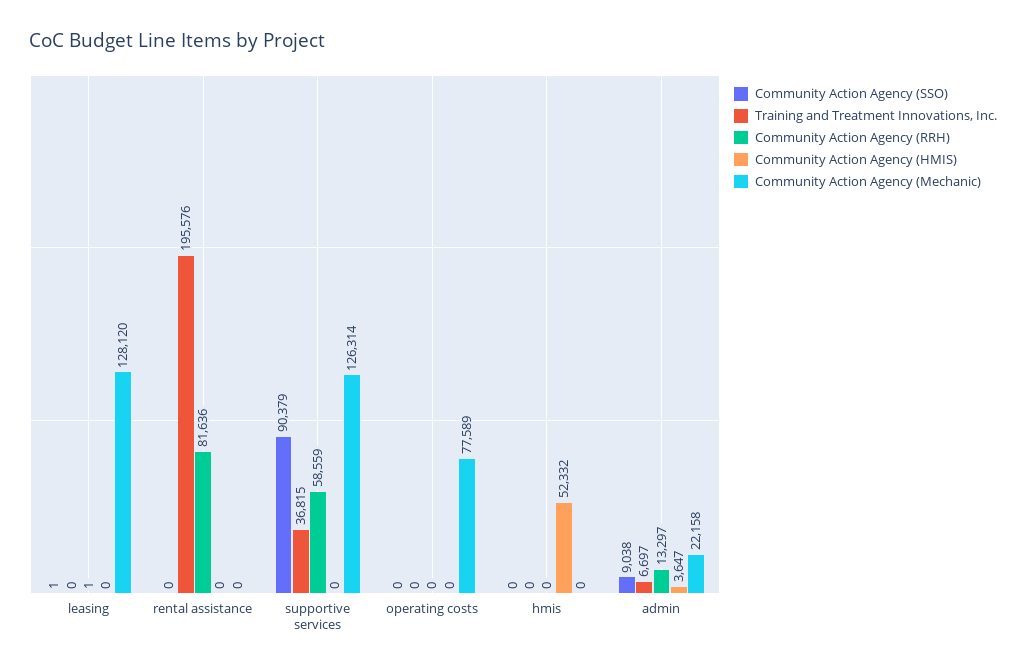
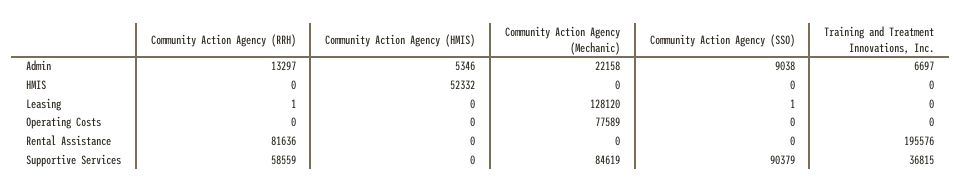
  {
    "Community Action Agency (SSO)": {
      "leasing": 1,
      "rental assistance": 0,
      "supportive services": 90379,
      "operating costs": 0,
      "hmis": 0,
      "admin": 9038
    },
    "Training and Treatment Innovations, Inc.": {
      "leasing": 0,
      "rental assistance": 195576,
      "supportive services": 36815,
      "operating costs": 0,
      "hmis": 0,
      "admin": 6697
    },
    "Community Action Agency (RRH)": {
      "leasing": 1,
      "rental assistance": 81636,
      "supportive services": 58559,
      "operating costs": 0,
      "hmis": 0,
      "admin": 13297
    },
    "Community Action Agency (HMIS)": {
      "leasing": 0,
      "rental assistance": 0,
      "supportive services": 0,
      "operating costs": 0,
      "hmis": 52332,
-     "admin": 3647
+     "admin": 5346
    },
    "Community Action Agency (Mechanic)": {
      "leasing": 128120,
      "rental assistance": 0,
-     "supportive services": 126314,
+     "supportive services": 84619,
      "operating costs": 77589,
      "hmis": 0,
      "admin": 22158
    }
  }

